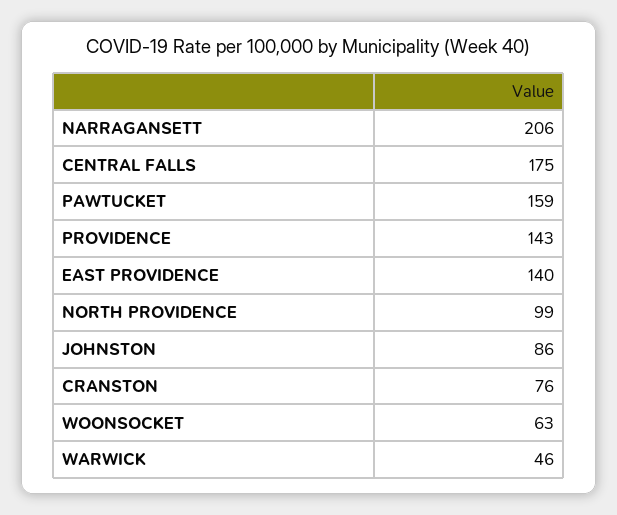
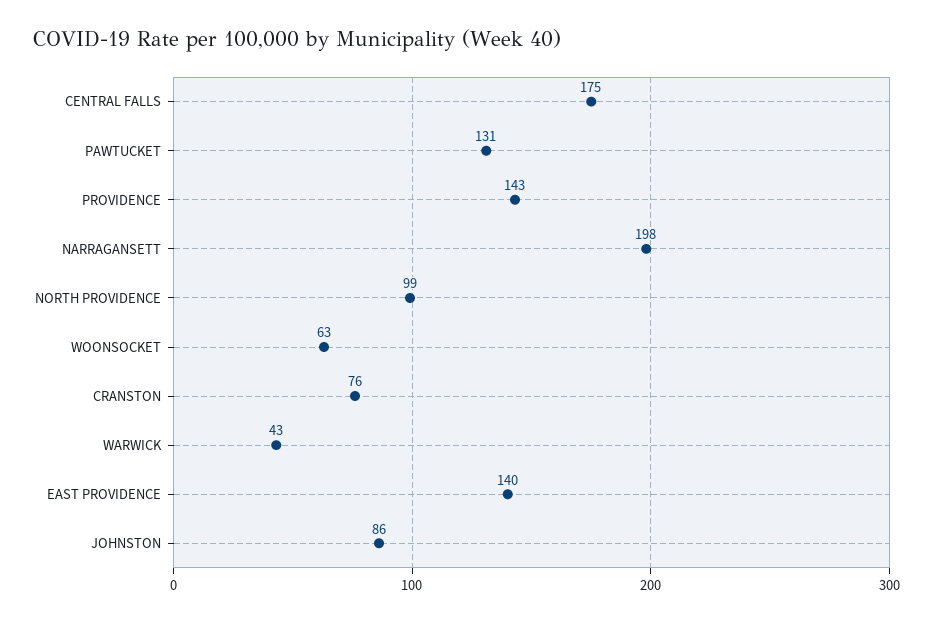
  {
-   "NARRAGANSETT": 206,
+   "NARRAGANSETT": 198,
    "CENTRAL FALLS": 175,
-   "PAWTUCKET": 159,
+   "PAWTUCKET": 131,
    "PROVIDENCE": 143,
    "EAST PROVIDENCE": 140,
    "NORTH PROVIDENCE": 99,
    "JOHNSTON": 86,
    "CRANSTON": 76,
    "WOONSOCKET": 63,
-   "WARWICK": 46
+   "WARWICK": 43
  }

